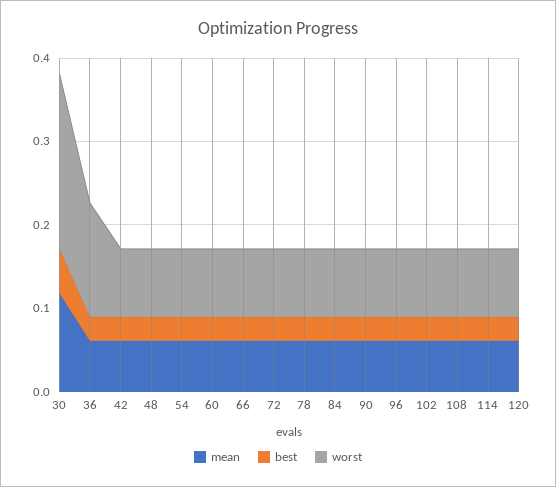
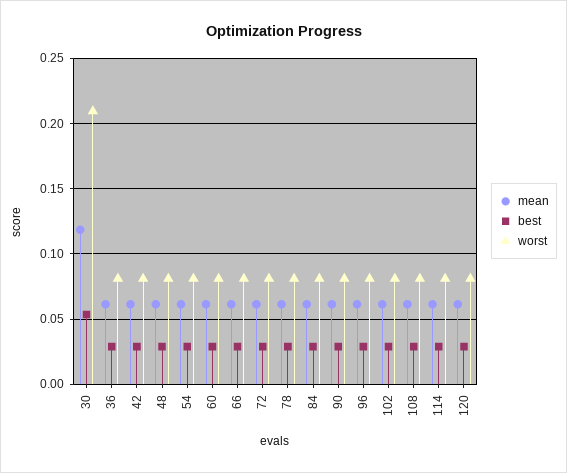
  {
    "mean": {
      "30": 0.12,
      "36": 0.06,
      "42": 0.06,
      "48": 0.06,
      "54": 0.06,
      "60": 0.06,
      "66": 0.06,
      "72": 0.06,
      "78": 0.06,
      "84": 0.06,
      "90": 0.06,
      "96": 0.06,
      "102": 0.06,
      "108": 0.06,
      "114": 0.06,
      "120": 0.06
    },
    "best": {
      "30": 0.055,
      "36": 0.03,
      "42": 0.03,
      "48": 0.03,
      "54": 0.03,
      "60": 0.03,
      "66": 0.03,
      "72": 0.03,
      "78": 0.03,
      "84": 0.03,
      "90": 0.03,
      "96": 0.03,
      "102": 0.03,
      "108": 0.03,
      "114": 0.03,
      "120": 0.03
    },
    "worst": {
      "30": 0.21,
-     "36": 0.14,
+     "36": 0.08,
      "42": 0.08,
      "48": 0.08,
      "54": 0.08,
      "60": 0.08,
      "66": 0.08,
      "72": 0.08,
      "78": 0.08,
      "84": 0.08,
      "90": 0.08,
      "96": 0.08,
      "102": 0.08,
      "108": 0.08,
      "114": 0.08,
      "120": 0.08
    }
  }

